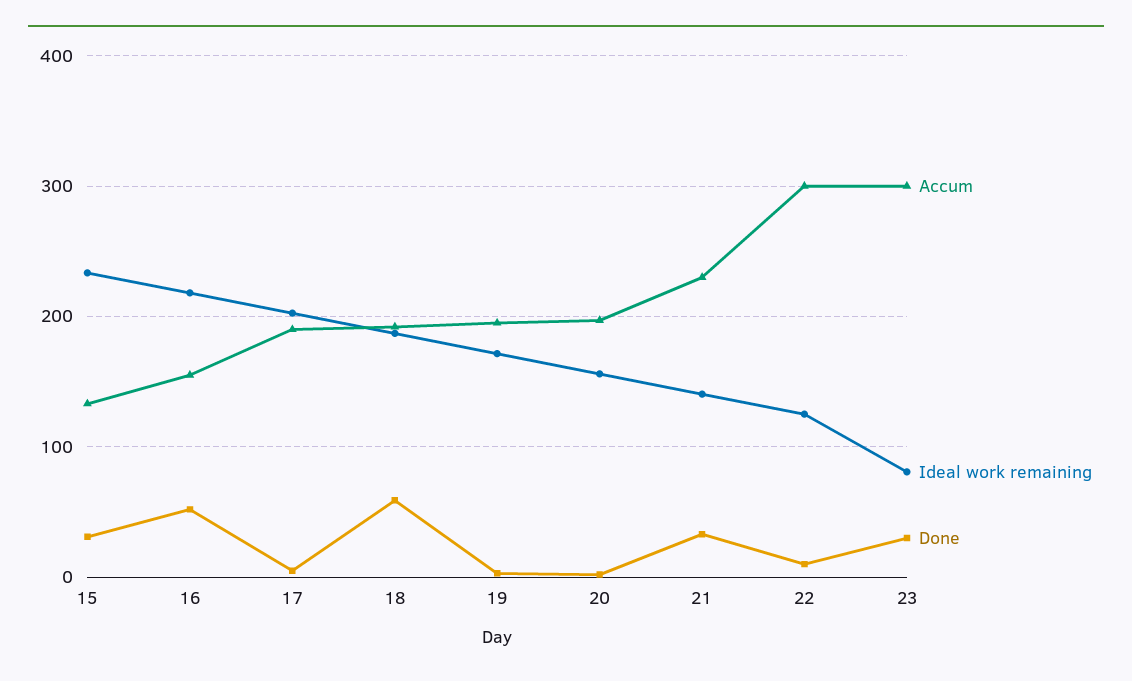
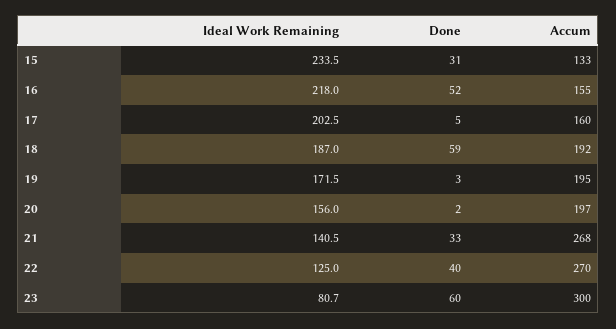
  {
    "Accum": {
      "15": 133,
      "16": 155,
-     "17": 190,
+     "17": 160,
      "18": 192,
      "19": 195,
      "20": 197,
-     "21": 230,
+     "21": 268,
-     "22": 300,
+     "22": 270,
      "23": 300
    },
    "Ideal work remaining": {
      "15": 233.5,
      "16": 218,
      "17": 202.5,
      "18": 187,
      "19": 171.5,
      "20": 156,
      "21": 140.5,
      "22": 125,
      "23": 80.7
    },
    "Done": {
      "15": 31,
      "16": 52,
      "17": 5,
      "18": 59,
      "19": 3,
      "20": 2,
      "21": 33,
-     "22": 10,
+     "22": 40,
-     "23": 30
+     "23": 60
    }
  }

